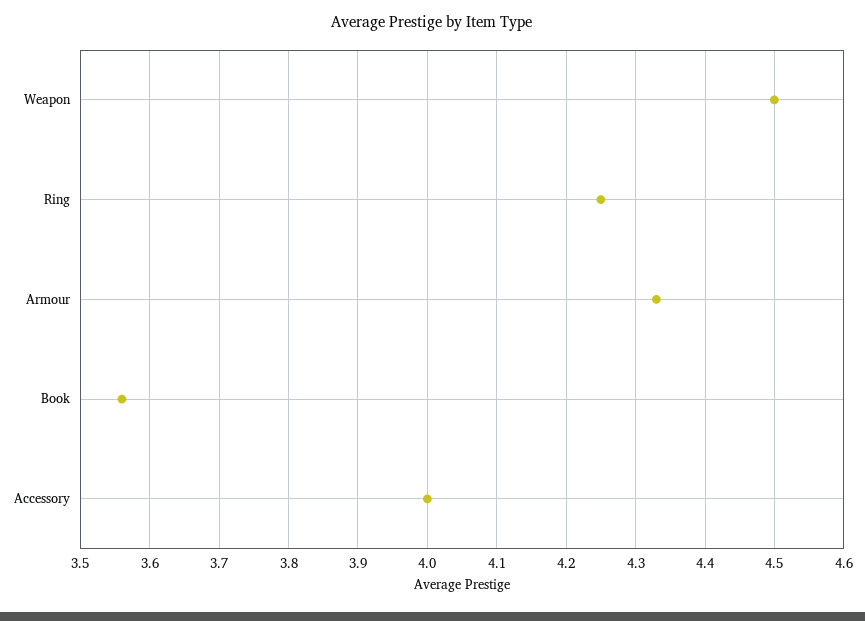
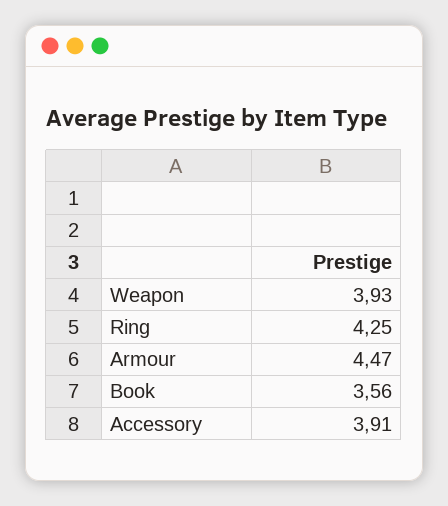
  {
-   "Weapon": 4.5,
+   "Weapon": 3.93,
    "Ring": 4.25,
-   "Armour": 4.33,
+   "Armour": 4.47,
    "Book": 3.56,
-   "Accessory": 4
+   "Accessory": 3.91
  }

